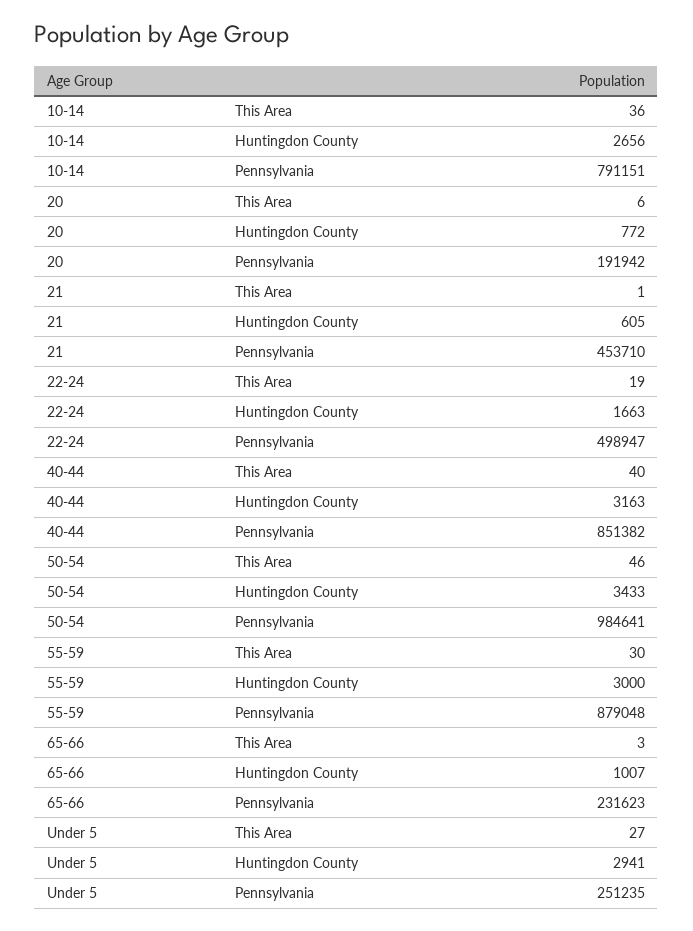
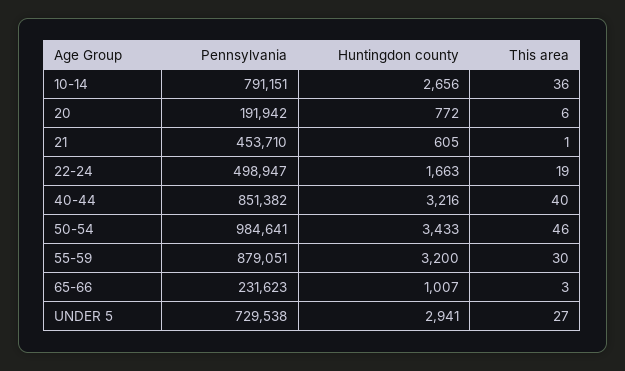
  {
    "10-14": {
      "This Area": 36,
      "Huntingdon County": 2656,
      "Pennsylvania": 791151
    },
    "20": {
      "This Area": 6,
      "Huntingdon County": 772,
      "Pennsylvania": 191942
    },
    "21": {
      "This Area": 1,
      "Huntingdon County": 605,
      "Pennsylvania": 453710
    },
    "22-24": {
      "This Area": 19,
      "Huntingdon County": 1663,
      "Pennsylvania": 498947
    },
    "40-44": {
      "This Area": 40,
-     "Huntingdon County": 3163,
+     "Huntingdon County": 3216,
      "Pennsylvania": 851382
    },
    "50-54": {
      "This Area": 46,
      "Huntingdon County": 3433,
      "Pennsylvania": 984641
    },
    "55-59": {
      "This Area": 30,
-     "Huntingdon County": 3000,
+     "Huntingdon County": 3200,
-     "Pennsylvania": 879048
+     "Pennsylvania": 879051
    },
    "65-66": {
      "This Area": 3,
      "Huntingdon County": 1007,
      "Pennsylvania": 231623
    },
    "Under 5": {
      "This Area": 27,
      "Huntingdon County": 2941,
-     "Pennsylvania": 251235
+     "Pennsylvania": 729538
    }
  }

